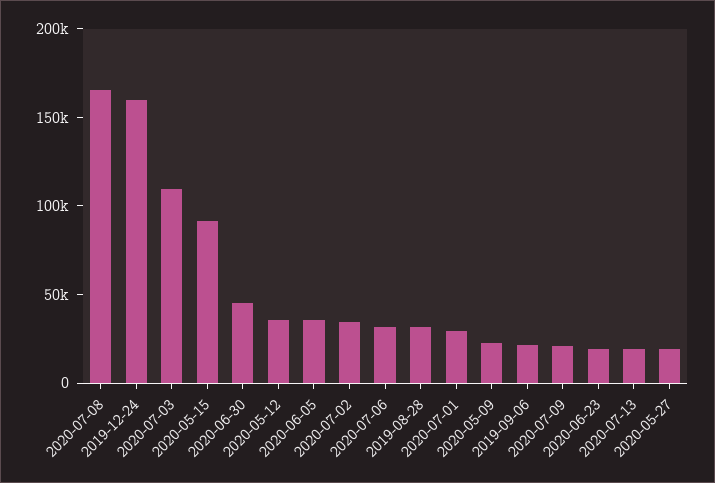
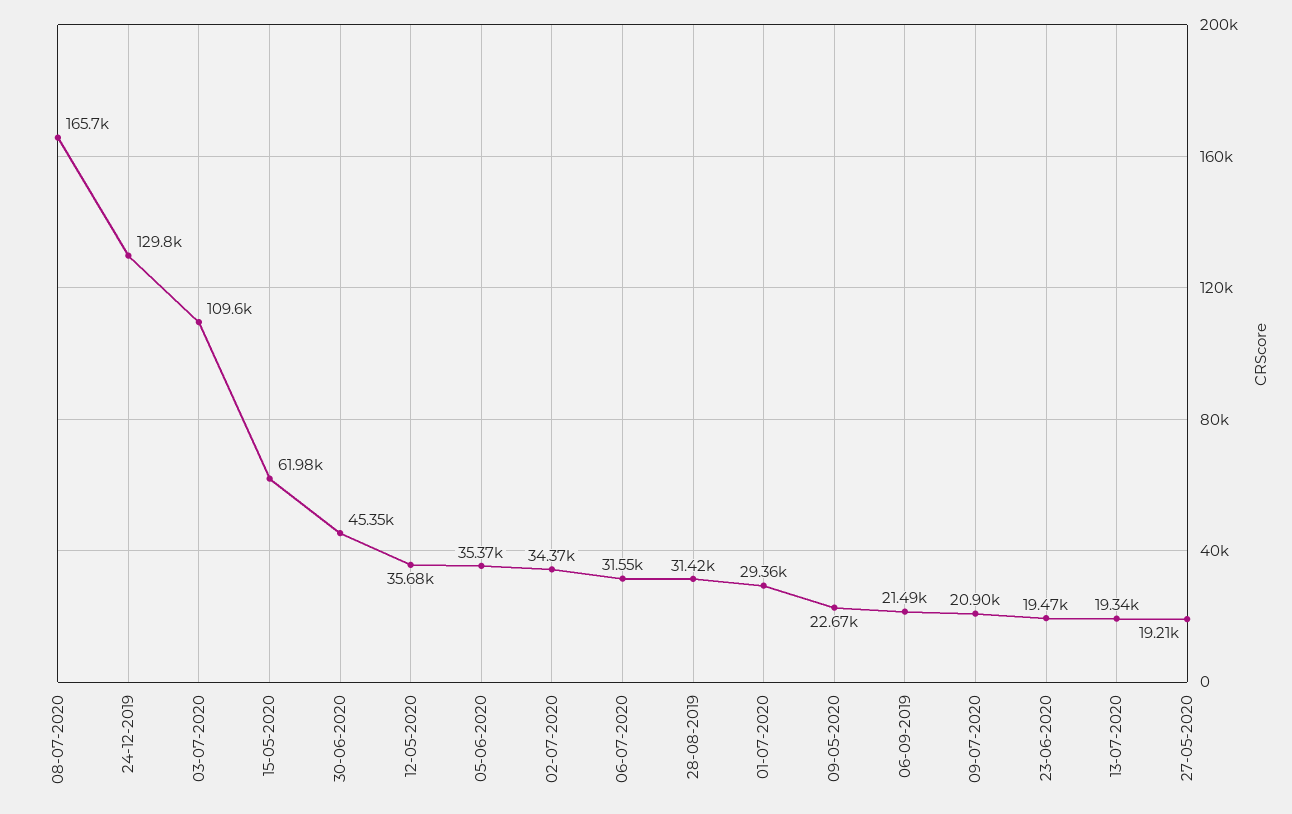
  {
    "2020-07-08": 165700,
-   "2019-12-24": 160000,
+   "2019-12-24": 129800,
    "2020-07-03": 109600,
-   "2020-05-15": 90000,
+   "2020-05-15": 61980,
    "2020-06-30": 45350,
    "2020-05-12": 35680,
    "2020-06-05": 35370,
    "2020-07-02": 34370,
    "2020-07-06": 31550,
    "2019-08-28": 31420,
    "2020-07-01": 29360,
    "2020-05-09": 22670,
    "2019-09-06": 21490,
    "2020-07-09": 20900,
    "2020-06-23": 19470,
    "2020-07-13": 19340,
    "2020-05-27": 19210
  }

